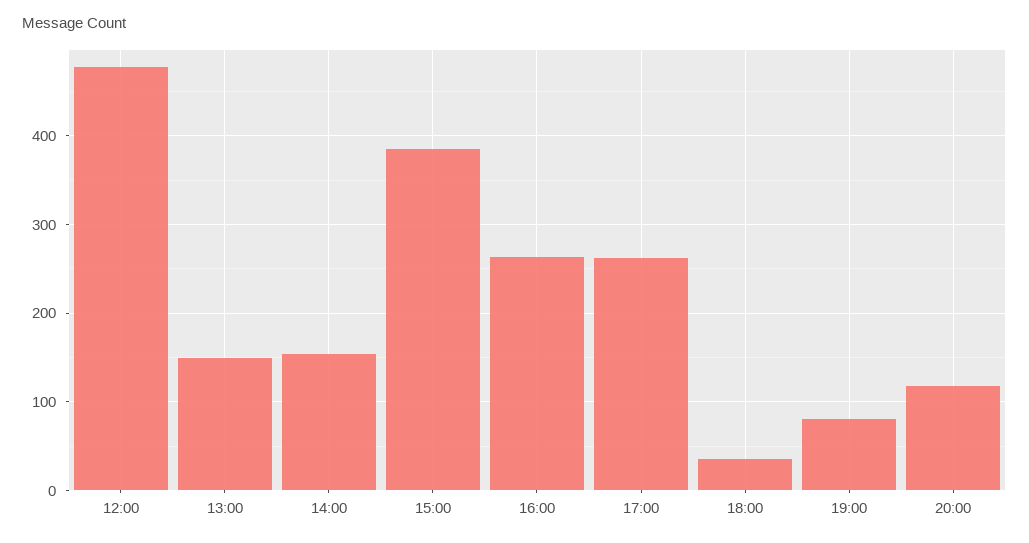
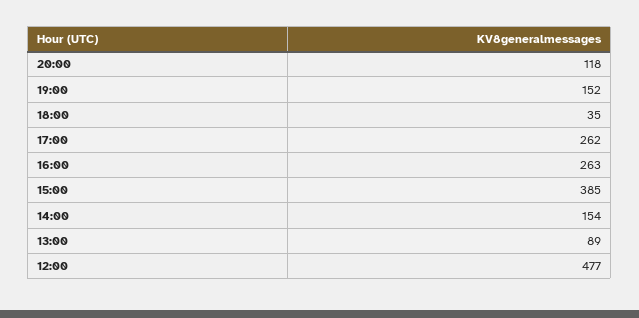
  {
    "12:00": 477,
-   "13:00": 150,
+   "13:00": 89,
    "14:00": 154,
    "15:00": 385,
    "16:00": 263,
    "17:00": 262,
    "18:00": 35,
-   "19:00": 80,
+   "19:00": 152,
    "20:00": 118
  }

